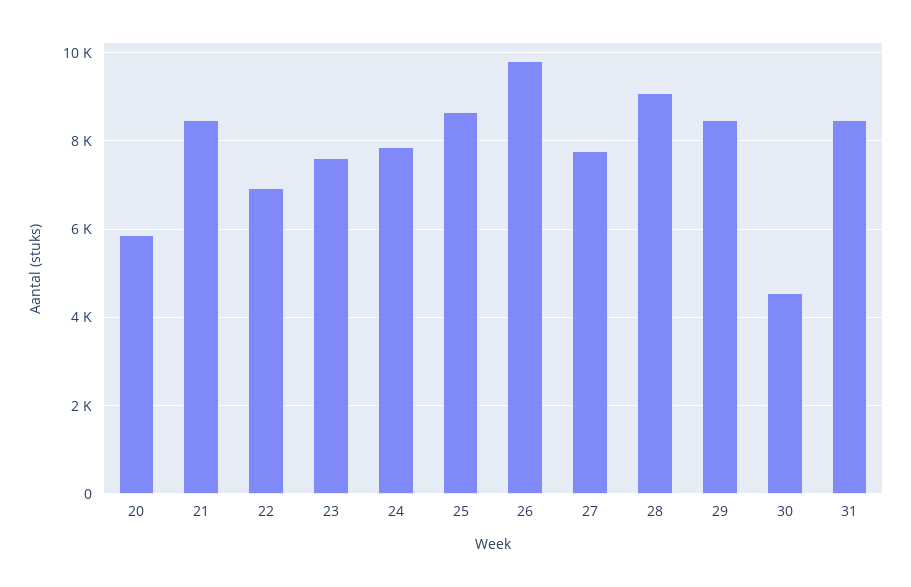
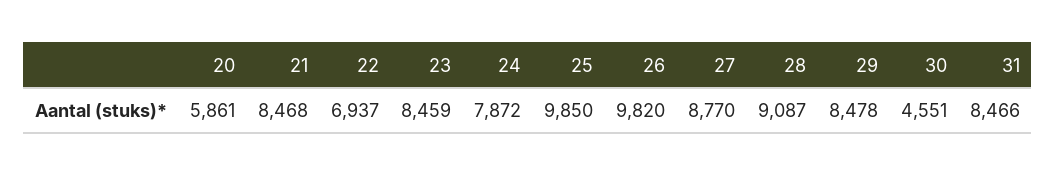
  {
    "20": 5861,
    "21": 8468,
    "22": 6937,
-   "23": 7600,
+   "23": 8459,
    "24": 7872,
-   "25": 8600,
+   "25": 9850,
    "26": 9820,
-   "27": 7800,
+   "27": 8770,
    "28": 9087,
    "29": 8478,
    "30": 4551,
    "31": 8466
  }

